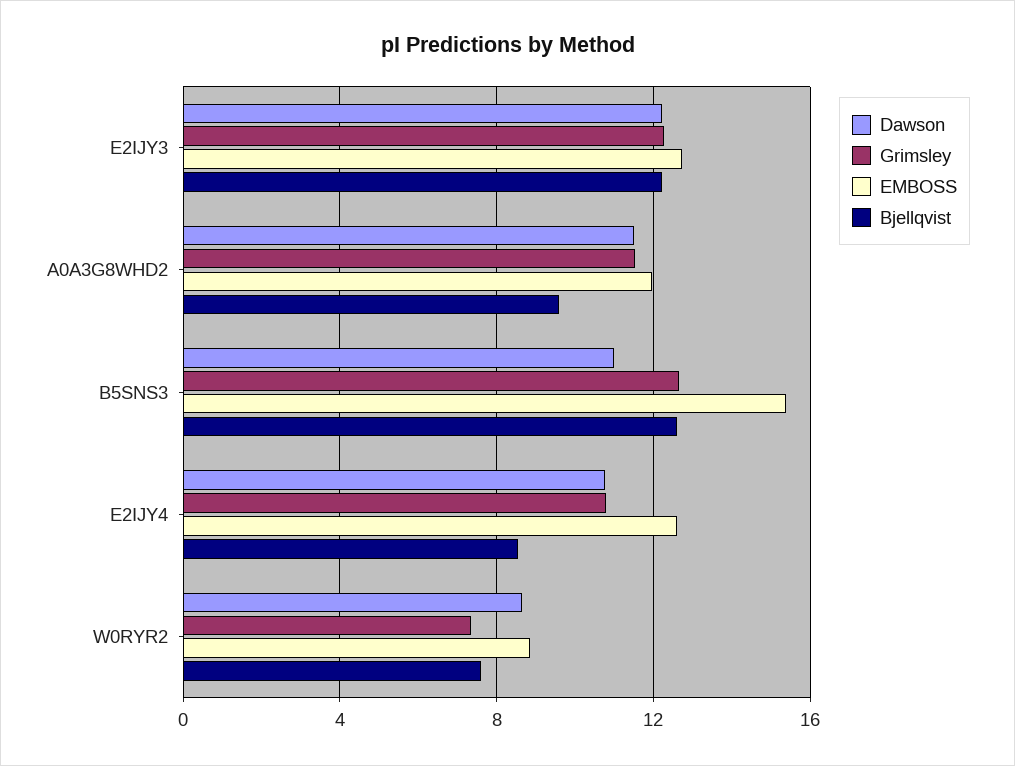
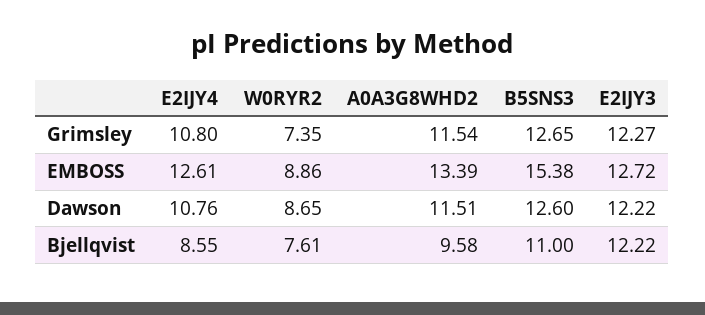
  {
    "Dawson": {
      "E2IJY3": 12.22,
      "A0A3G8WHD2": 11.51,
-     "B5SNS3": 11,
+     "B5SNS3": 12.6,
      "E2IJY4": 10.76,
      "W0RYR2": 8.65
    },
    "Grimsley": {
      "E2IJY3": 12.27,
      "A0A3G8WHD2": 11.54,
      "B5SNS3": 12.65,
      "E2IJY4": 10.8,
      "W0RYR2": 7.35
    },
    "EMBOSS": {
      "E2IJY3": 12.72,
-     "A0A3G8WHD2": 12,
+     "A0A3G8WHD2": 13.39,
      "B5SNS3": 15.38,
      "E2IJY4": 12.61,
      "W0RYR2": 8.86
    },
    "Bjellqvist": {
      "E2IJY3": 12.22,
      "A0A3G8WHD2": 9.58,
-     "B5SNS3": 12.5,
+     "B5SNS3": 11,
      "E2IJY4": 8.55,
      "W0RYR2": 7.61
    }
  }

